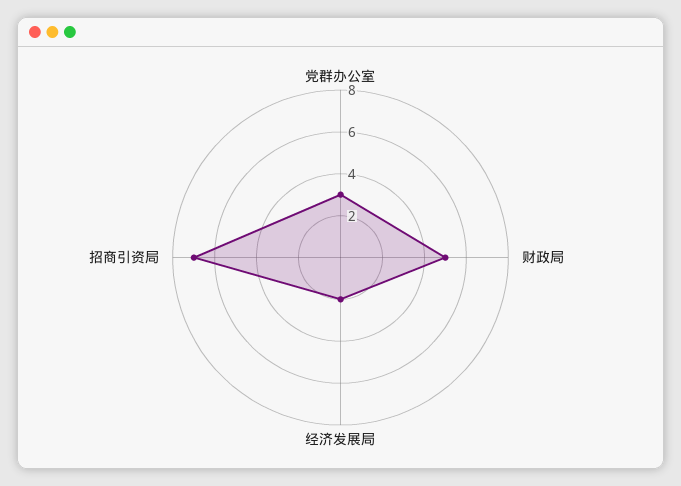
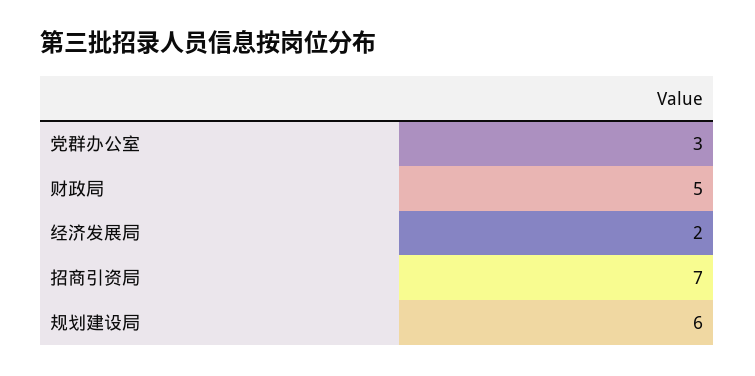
  {
    "党群办公室": 3,
    "财政局": 5,
    "经济发展局": 2,
-   "招商引资局": 7
+   "招商引资局": 7,
+   "规划建设局": 6
  }

